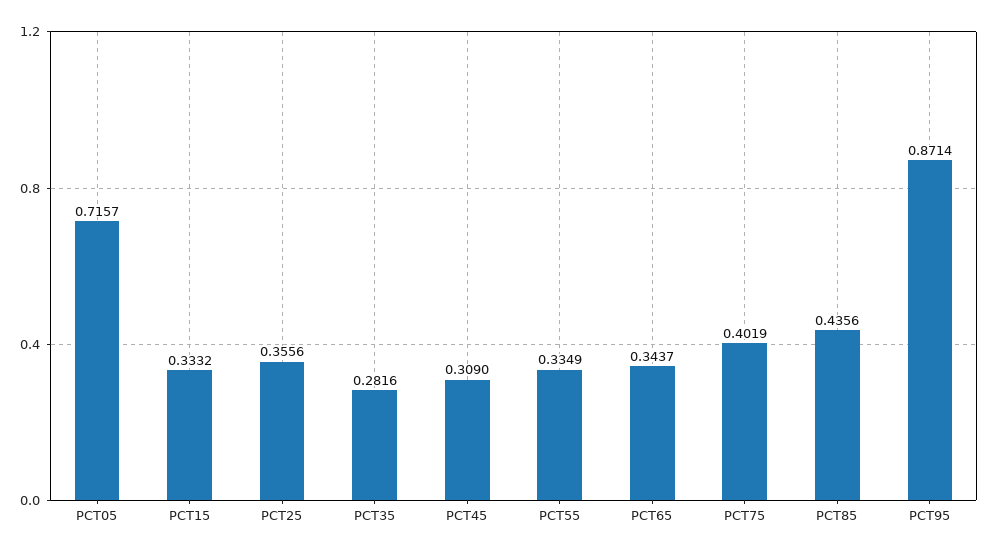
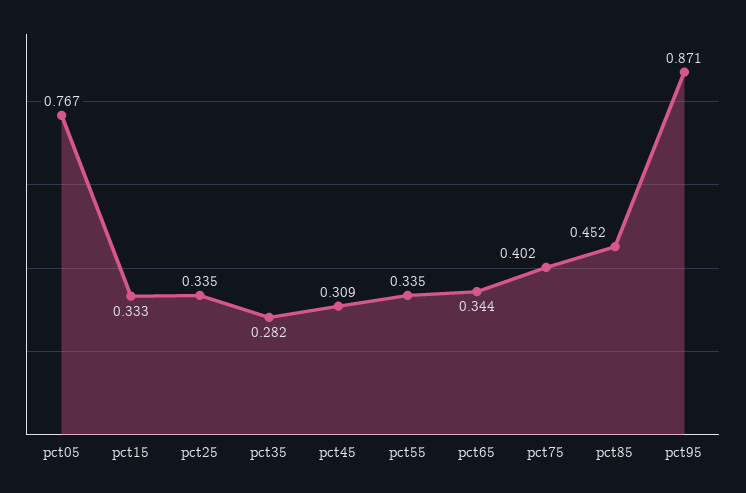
  {
-   "PCT05": 0.7157,
+   "PCT05": 0.767,
    "PCT15": 0.3332,
-   "PCT25": 0.3556,
+   "PCT25": 0.335,
    "PCT35": 0.2816,
    "PCT45": 0.309,
    "PCT55": 0.3349,
    "PCT65": 0.3437,
    "PCT75": 0.4019,
-   "PCT85": 0.4356,
+   "PCT85": 0.452,
    "PCT95": 0.8714
  }

